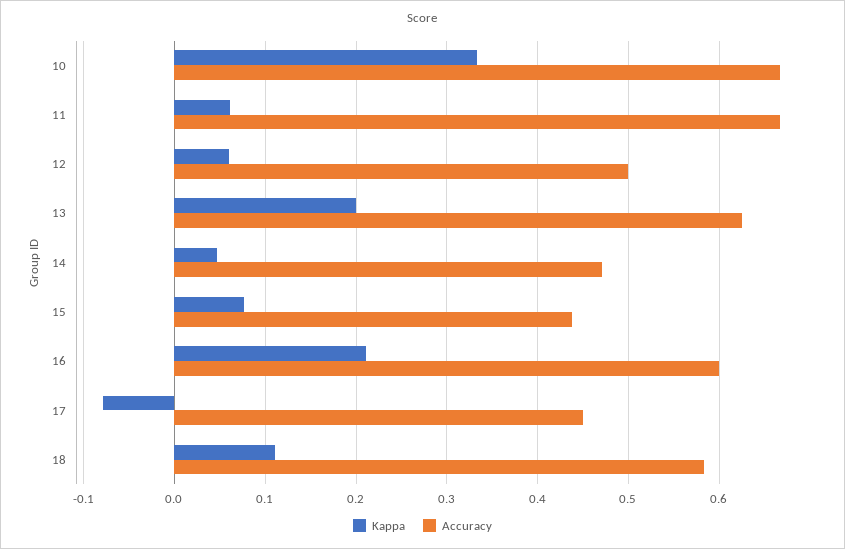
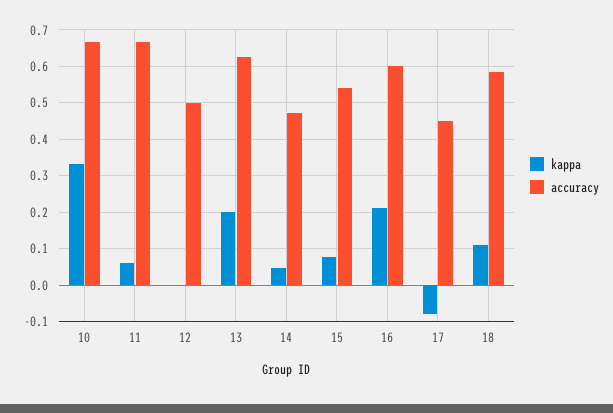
  {
    "Kappa": {
      "10": 0.33,
      "11": 0.06,
-     "12": 0.06,
+     "12": 0,
      "13": 0.2,
      "14": 0.05,
      "15": 0.08,
      "16": 0.21,
      "17": -0.08,
      "18": 0.11
    },
    "Accuracy": {
      "10": 0.67,
      "11": 0.67,
      "12": 0.5,
      "13": 0.63,
      "14": 0.47,
-     "15": 0.44,
+     "15": 0.54,
      "16": 0.6,
      "17": 0.45,
      "18": 0.58
    }
  }

